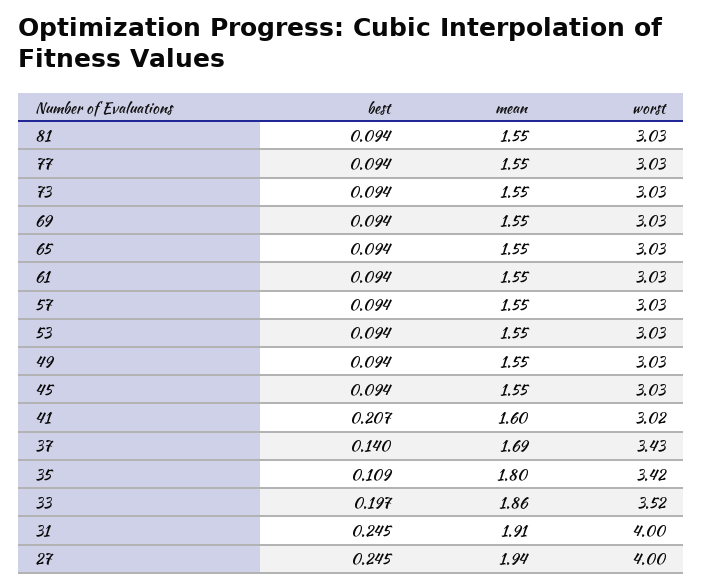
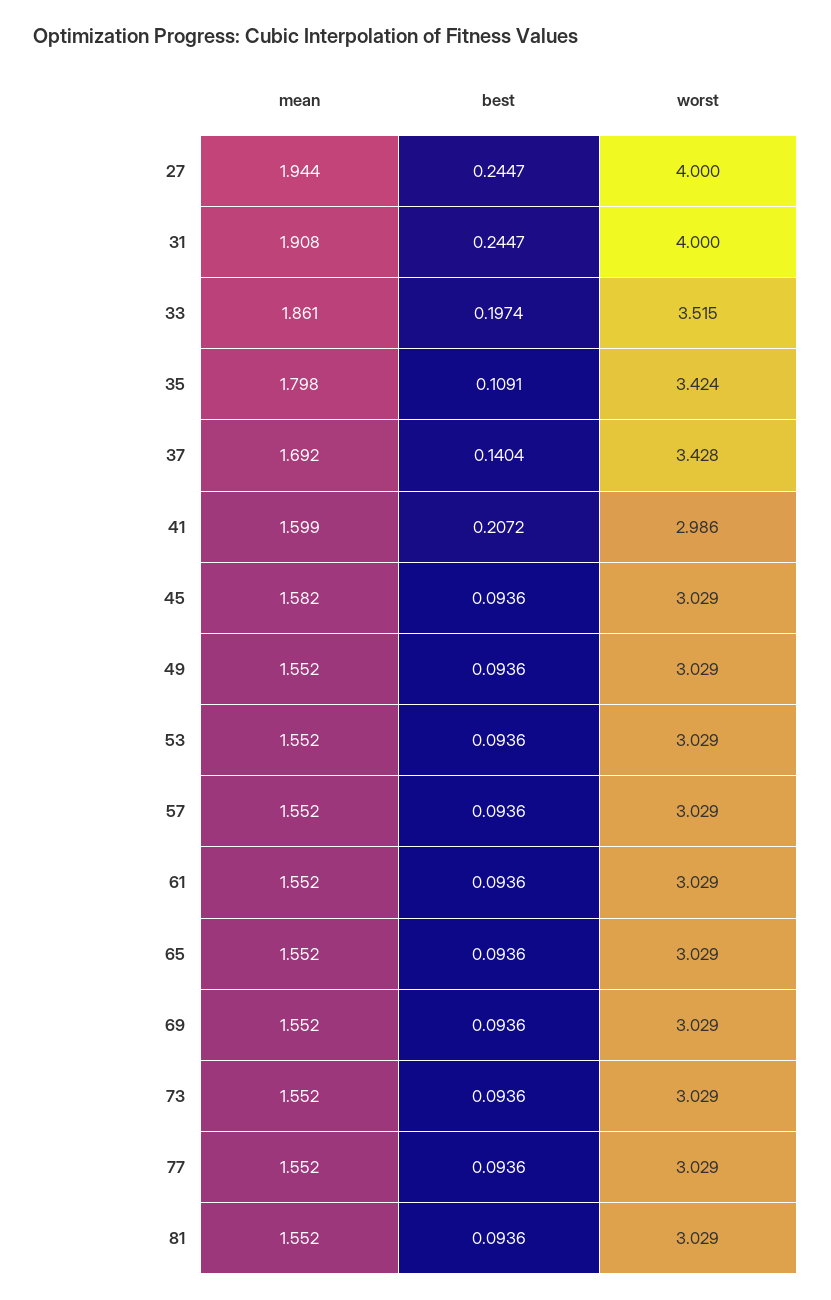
  {
    "best": {
      "81": 0.0936,
      "77": 0.0936,
      "73": 0.0936,
      "69": 0.0936,
      "65": 0.0936,
      "61": 0.0936,
      "57": 0.0936,
      "53": 0.0936,
      "49": 0.0936,
      "45": 0.0936,
      "41": 0.2072,
      "37": 0.1404,
      "35": 0.1091,
      "33": 0.1974,
      "31": 0.2447,
      "27": 0.2447
    },
    "mean": {
      "81": 1.552,
      "77": 1.552,
      "73": 1.552,
      "69": 1.552,
      "65": 1.552,
      "61": 1.552,
      "57": 1.552,
      "53": 1.552,
      "49": 1.552,
-     "45": 1.55,
+     "45": 1.582,
      "41": 1.599,
      "37": 1.692,
      "35": 1.798,
      "33": 1.861,
      "31": 1.908,
      "27": 1.944
    },
    "worst": {
      "81": 3.029,
      "77": 3.029,
      "73": 3.029,
      "69": 3.029,
      "65": 3.029,
      "61": 3.029,
      "57": 3.029,
      "53": 3.029,
      "49": 3.029,
      "45": 3.029,
-     "41": 3.02,
+     "41": 2.986,
      "37": 3.428,
      "35": 3.424,
      "33": 3.515,
      "31": 4,
      "27": 4
    }
  }

